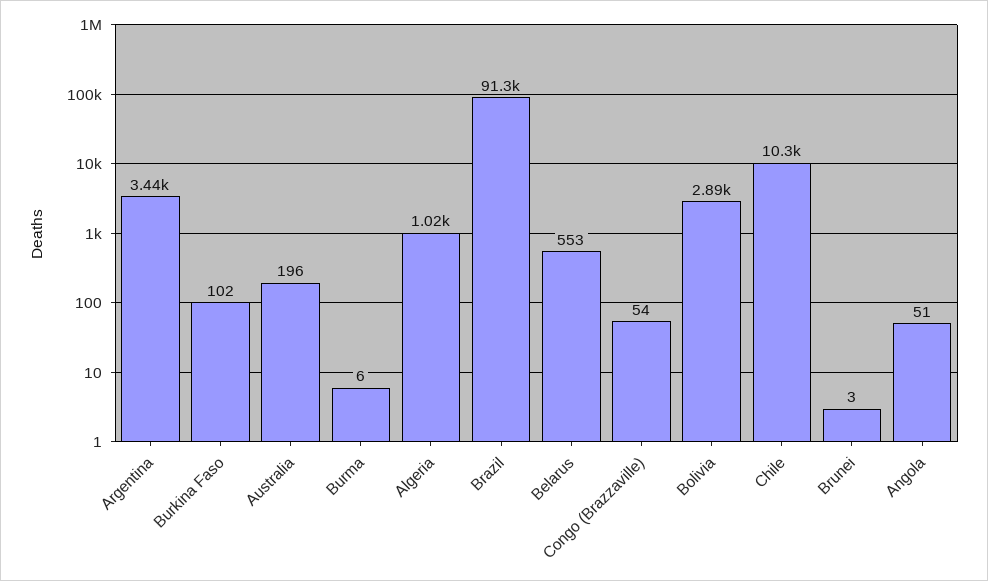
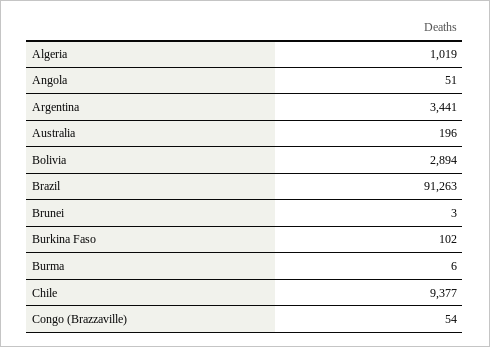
  {
    "Argentina": 3441,
    "Burkina Faso": 102,
    "Australia": 196,
    "Burma": 6,
    "Algeria": 1019,
    "Brazil": 91263,
-   "Belarus": 553,
    "Congo (Brazzaville)": 54,
    "Bolivia": 2894,
-   "Chile": 10300,
+   "Chile": 9377,
    "Brunei": 3,
    "Angola": 51
  }

